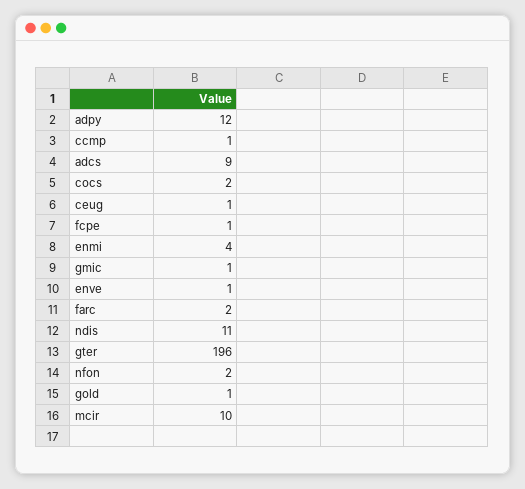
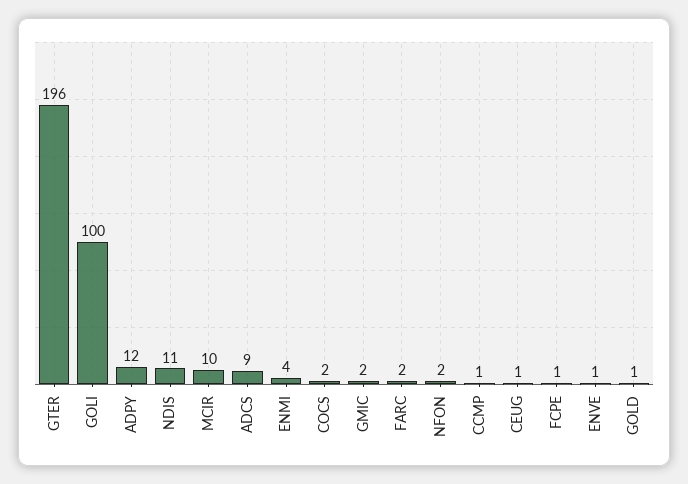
  {
    "adpy": 12,
    "ccmp": 1,
    "adcs": 9,
    "cocs": 2,
    "ceug": 1,
    "fcpe": 1,
    "enmi": 4,
-   "gmic": 1,
+   "gmic": 2,
    "enve": 1,
    "farc": 2,
    "ndis": 11,
    "gter": 196,
    "nfon": 2,
    "gold": 1,
-   "mcir": 10
+   "mcir": 10,
+   "GOLI": 100
  }

